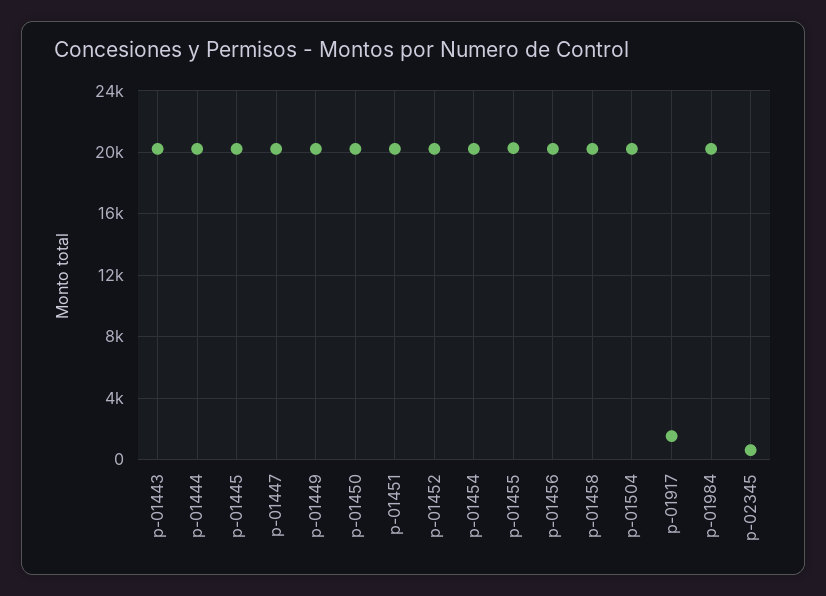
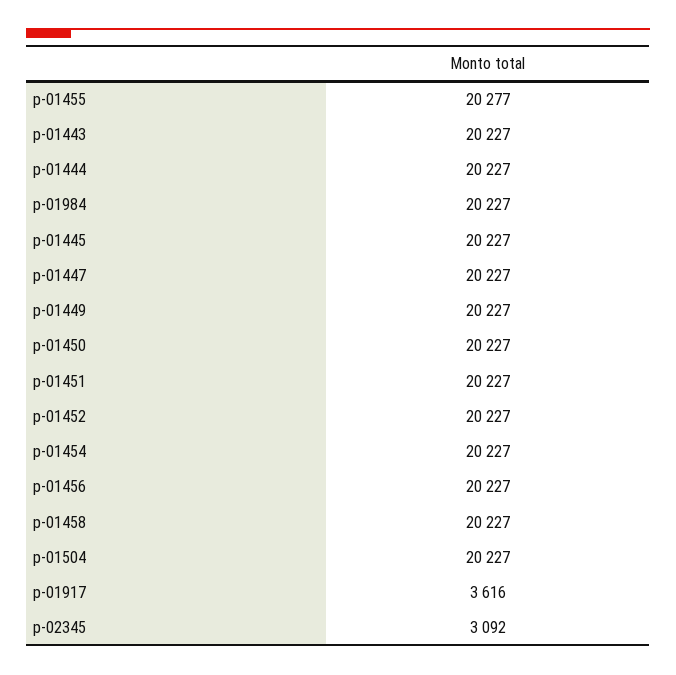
  {
    "p-01443": 20227,
    "p-01444": 20227,
    "p-01445": 20227,
    "p-01447": 20227,
    "p-01449": 20227,
    "p-01450": 20227,
    "p-01451": 20227,
    "p-01452": 20227,
    "p-01454": 20227,
    "p-01455": 20277,
    "p-01456": 20227,
    "p-01458": 20227,
    "p-01504": 20227,
-   "p-01917": 1500,
+   "p-01917": 3616,
    "p-01984": 20227,
-   "p-02345": 500
+   "p-02345": 3092
  }

